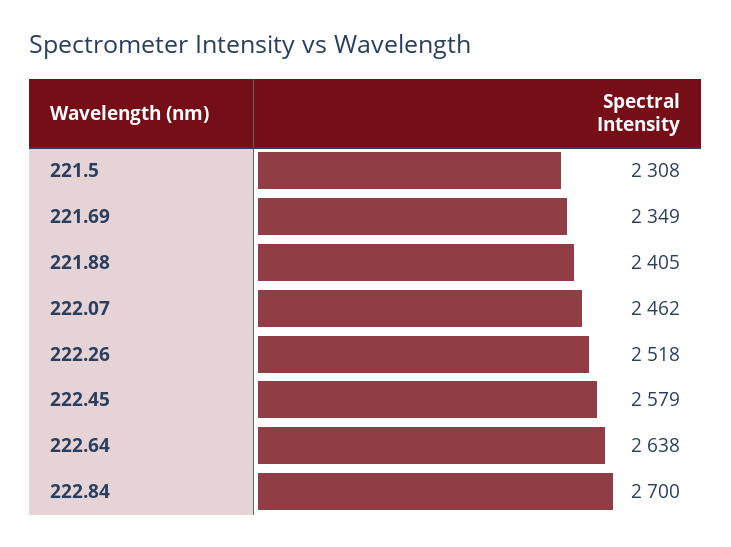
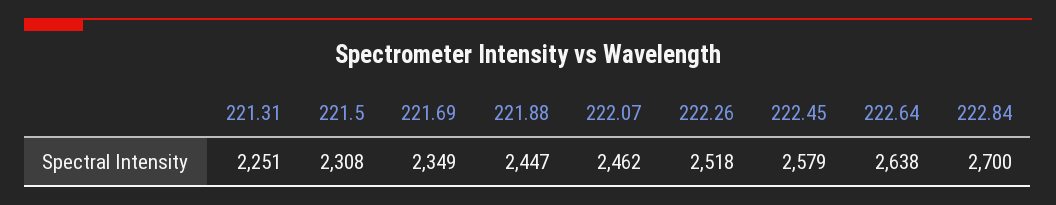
  {
    "221.5": 2308,
    "221.69": 2349,
-   "221.88": 2405,
+   "221.88": 2447,
    "222.07": 2462,
    "222.26": 2518,
    "222.45": 2579,
    "222.64": 2638,
-   "222.84": 2700
+   "222.84": 2700,
+   "221.31": 2251
  }

